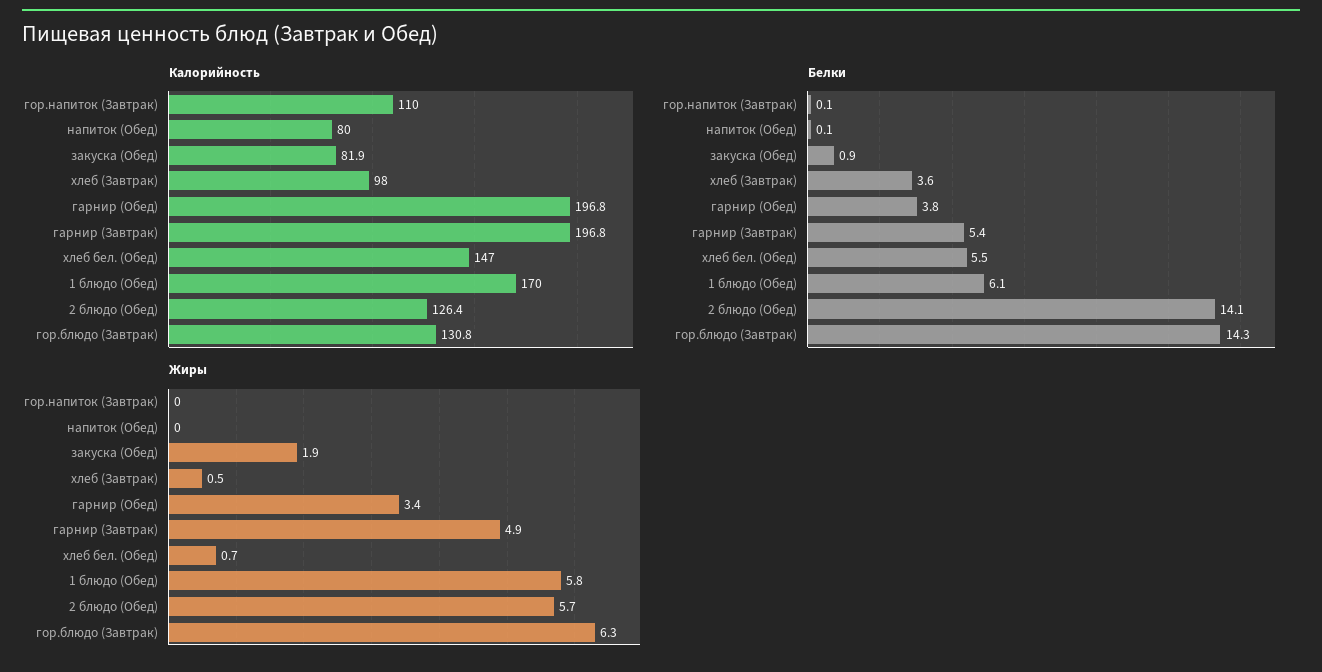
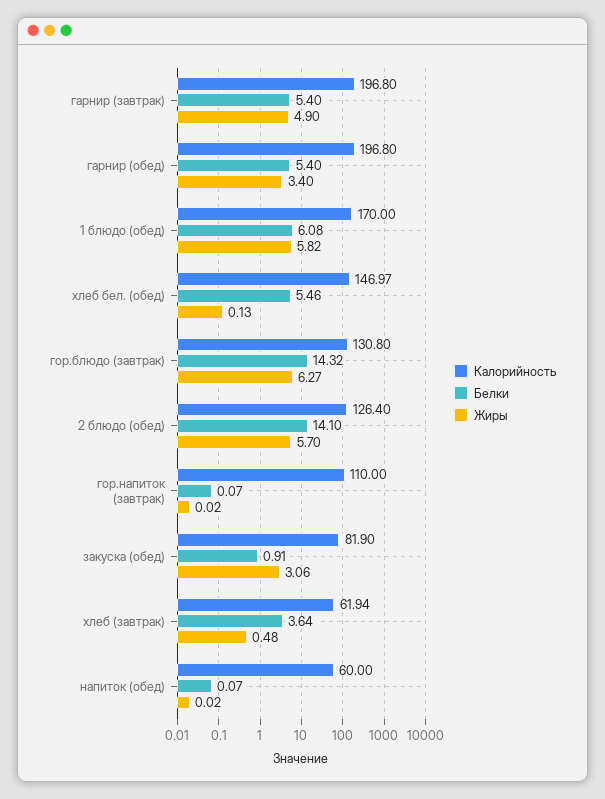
  {
    "Калорийность": {
      "гор.напиток (Завтрак)": 110,
-     "напиток (Обед)": 80,
+     "напиток (Обед)": 60,
      "закуска (Обед)": 81.9,
-     "хлеб (Завтрак)": 98,
+     "хлеб (Завтрак)": 61.94,
      "гарнир (Обед)": 196.8,
      "гарнир (Завтрак)": 196.8,
      "хлеб бел. (Обед)": 146.97,
      "1 блюдо (Обед)": 170,
      "2 блюдо (Обед)": 126.4,
      "гор.блюдо (Завтрак)": 130.8
    },
    "Белки": {
      "гор.напиток (Завтрак)": 0.07,
      "напиток (Обед)": 0.07,
      "закуска (Обед)": 0.91,
      "хлеб (Завтрак)": 3.64,
-     "гарнир (Обед)": 3.8,
+     "гарнир (Обед)": 5.4,
      "гарнир (Завтрак)": 5.4,
      "хлеб бел. (Обед)": 5.46,
      "1 блюдо (Обед)": 6.08,
      "2 блюдо (Обед)": 14.1,
      "гор.блюдо (Завтрак)": 14.32
    },
    "Жиры": {
      "гор.напиток (Завтрак)": 0.02,
      "напиток (Обед)": 0.02,
-     "закуска (Обед)": 1.9,
+     "закуска (Обед)": 3.06,
      "хлеб (Завтрак)": 0.48,
      "гарнир (Обед)": 3.4,
      "гарнир (Завтрак)": 4.9,
-     "хлеб бел. (Обед)": 0.7,
+     "хлеб бел. (Обед)": 0.13,
      "1 блюдо (Обед)": 5.82,
      "2 блюдо (Обед)": 5.7,
      "гор.блюдо (Завтрак)": 6.27
    }
  }

